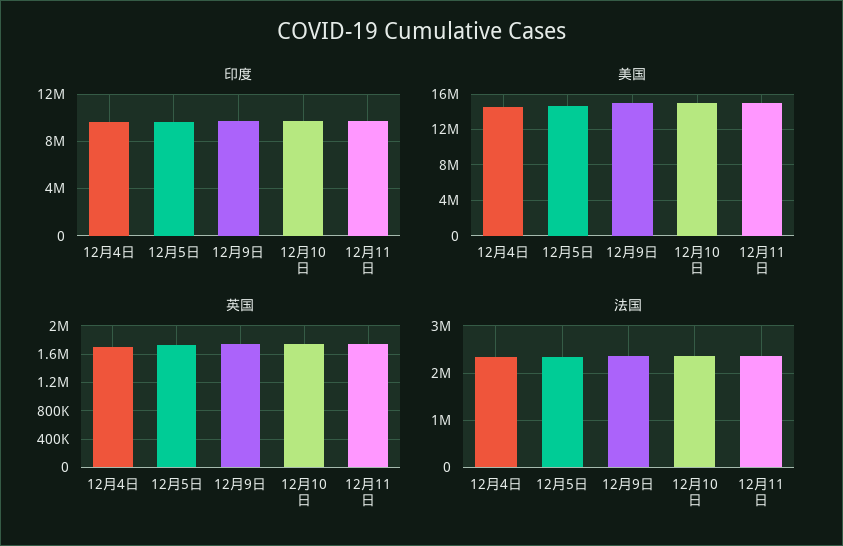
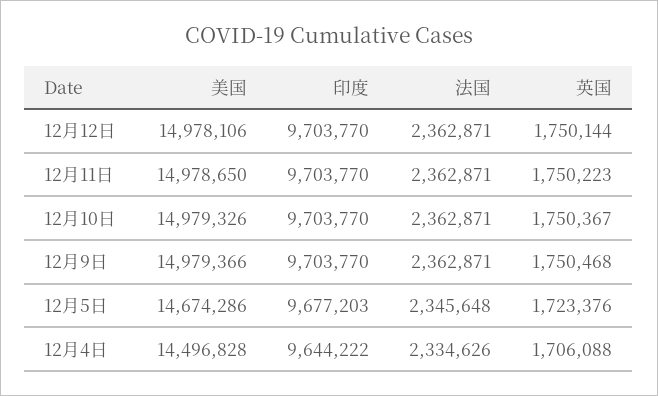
  {
    "印度": {
      "12月4日": 9644222,
      "12月5日": 9677203,
      "12月9日": 9703770,
      "12月10日": 9703770,
-     "12月11日": 9703770
+     "12月11日": 9703770,
+     "12月12日": 9703770
    },
    "美国": {
      "12月4日": 14496828,
      "12月5日": 14674286,
      "12月9日": 14979366,
      "12月10日": 14979326,
-     "12月11日": 14978650
+     "12月11日": 14978650,
+     "12月12日": 14978106
    },
    "英国": {
      "12月4日": 1706088,
      "12月5日": 1723376,
      "12月9日": 1750468,
      "12月10日": 1750367,
-     "12月11日": 1750223
+     "12月11日": 1750223,
+     "12月12日": 1750144
    },
    "法国": {
      "12月4日": 2334626,
      "12月5日": 2345648,
      "12月9日": 2362871,
      "12月10日": 2362871,
-     "12月11日": 2362871
+     "12月11日": 2362871,
+     "12月12日": 2362871
    }
  }

